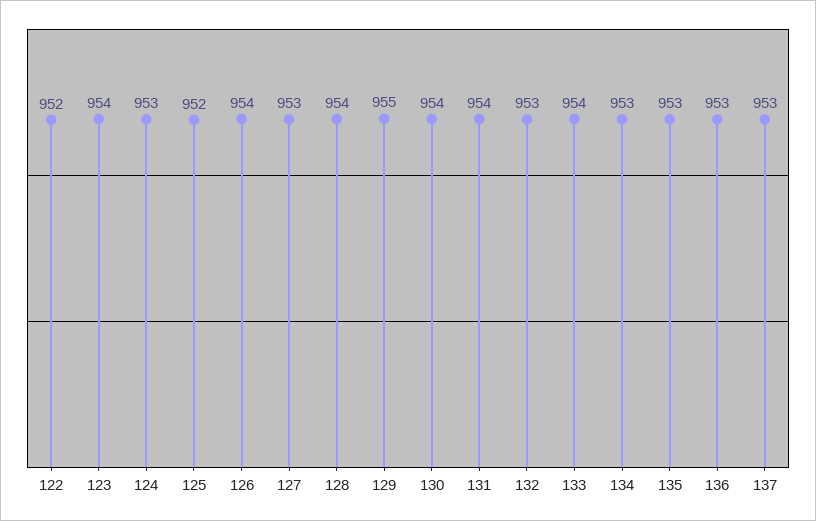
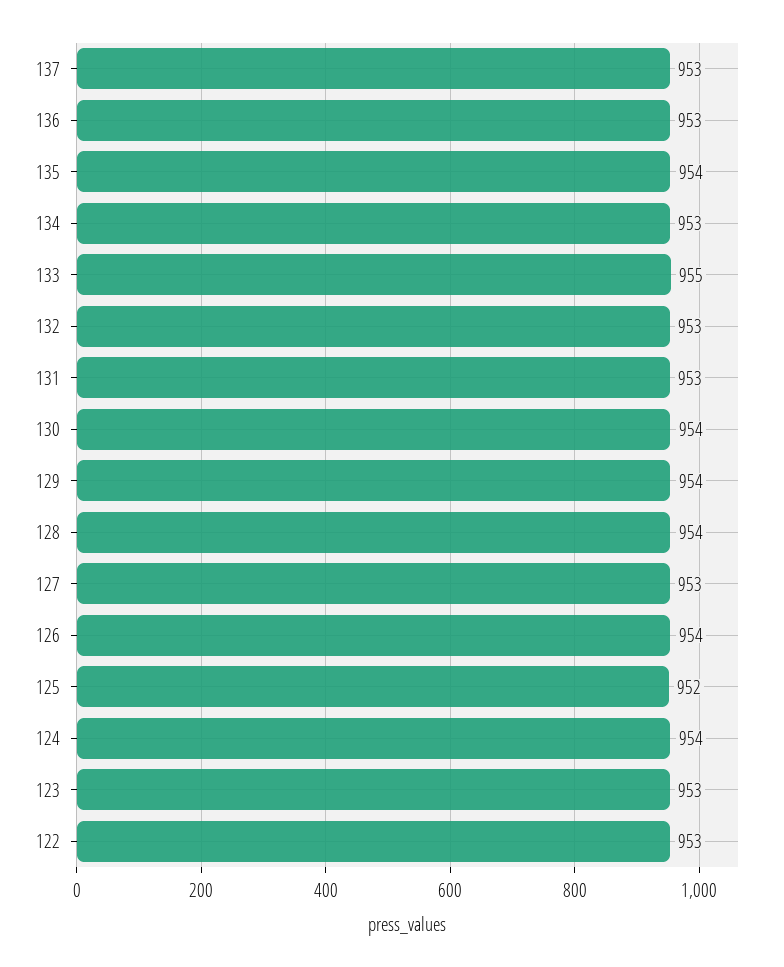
  {
-   "122": 952,
+   "122": 953,
-   "123": 954,
+   "123": 953,
-   "124": 953,
+   "124": 954,
    "125": 952,
    "126": 954,
    "127": 953,
    "128": 954,
-   "129": 955,
+   "129": 954,
    "130": 954,
-   "131": 954,
+   "131": 953,
    "132": 953,
-   "133": 954,
+   "133": 955,
    "134": 953,
-   "135": 953,
+   "135": 954,
    "136": 953,
    "137": 953
  }

